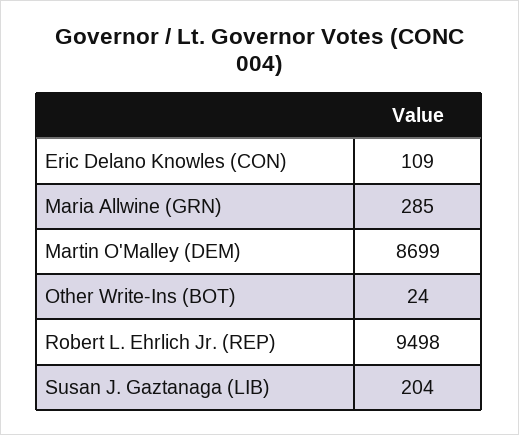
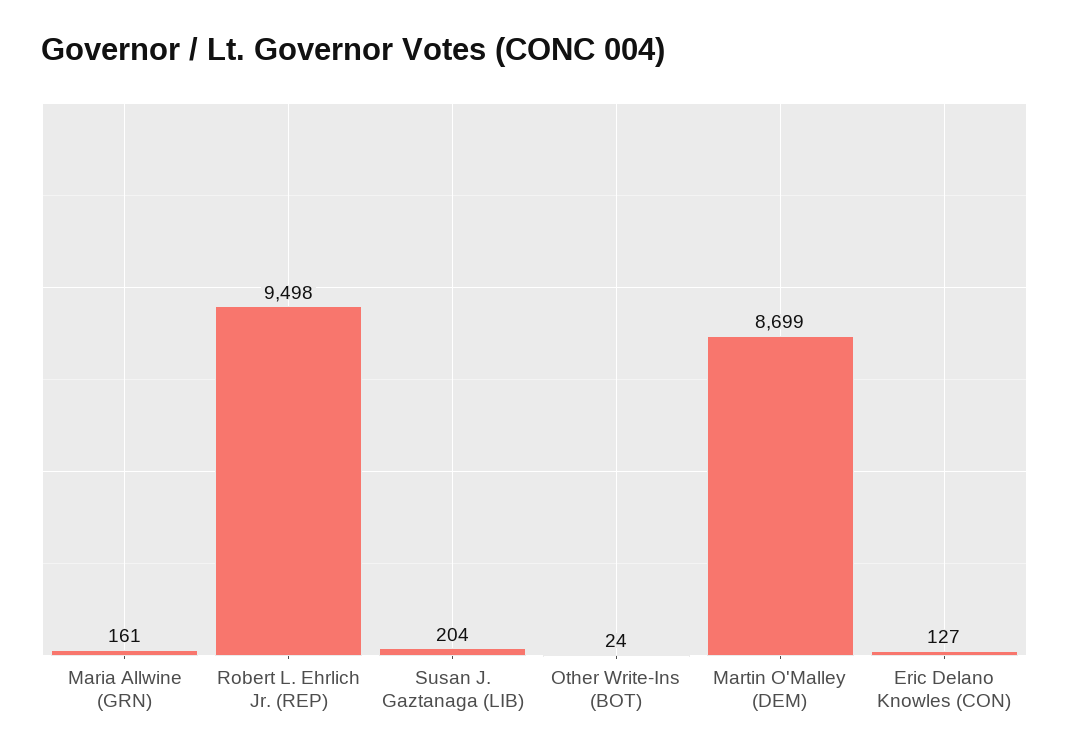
  {
-   "Eric Delano Knowles (CON)": 109,
+   "Eric Delano Knowles (CON)": 127,
-   "Maria Allwine (GRN)": 285,
+   "Maria Allwine (GRN)": 161,
    "Martin O'Malley (DEM)": 8699,
    "Other Write-Ins (BOT)": 24,
    "Robert L. Ehrlich Jr. (REP)": 9498,
    "Susan J. Gaztanaga (LIB)": 204
  }

